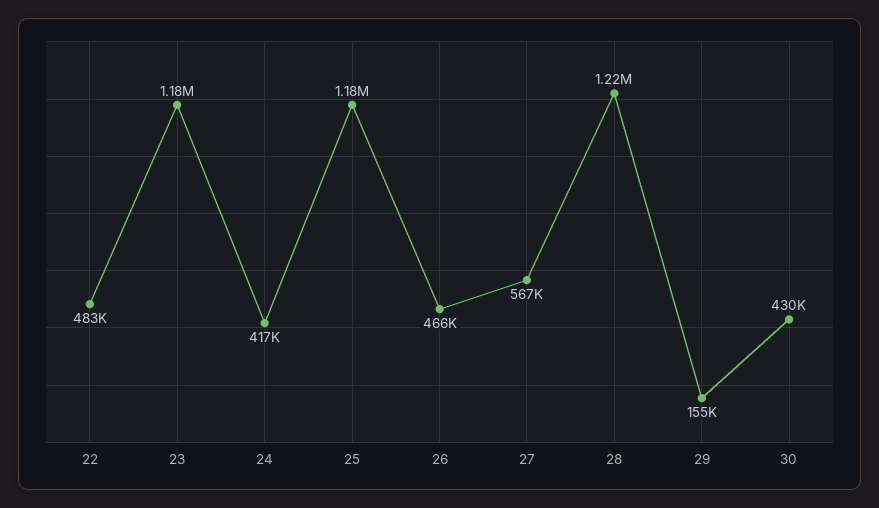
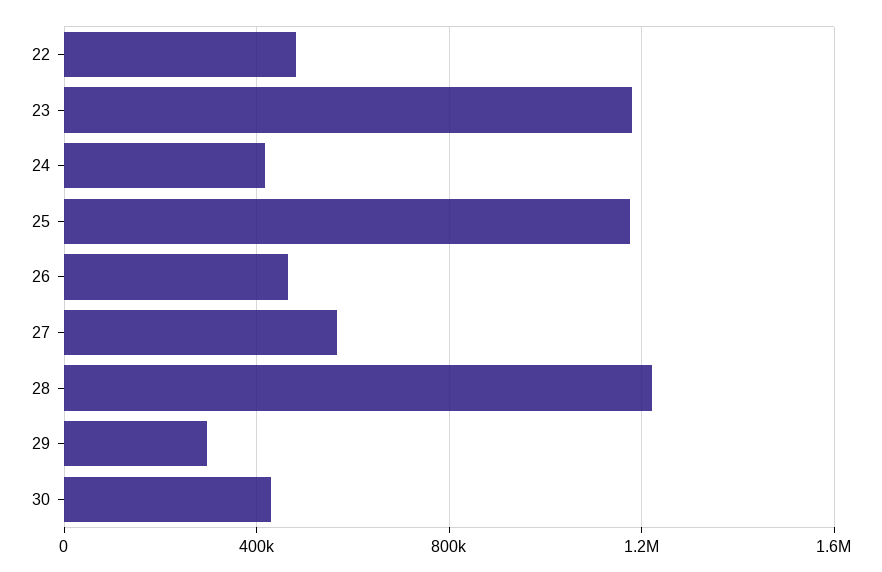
  {
    "22": 483000,
    "23": 1180000,
    "24": 417000,
    "25": 1180000,
    "26": 466000,
    "27": 567000,
    "28": 1220000,
-   "29": 155000,
+   "29": 300000,
    "30": 430000
  }

